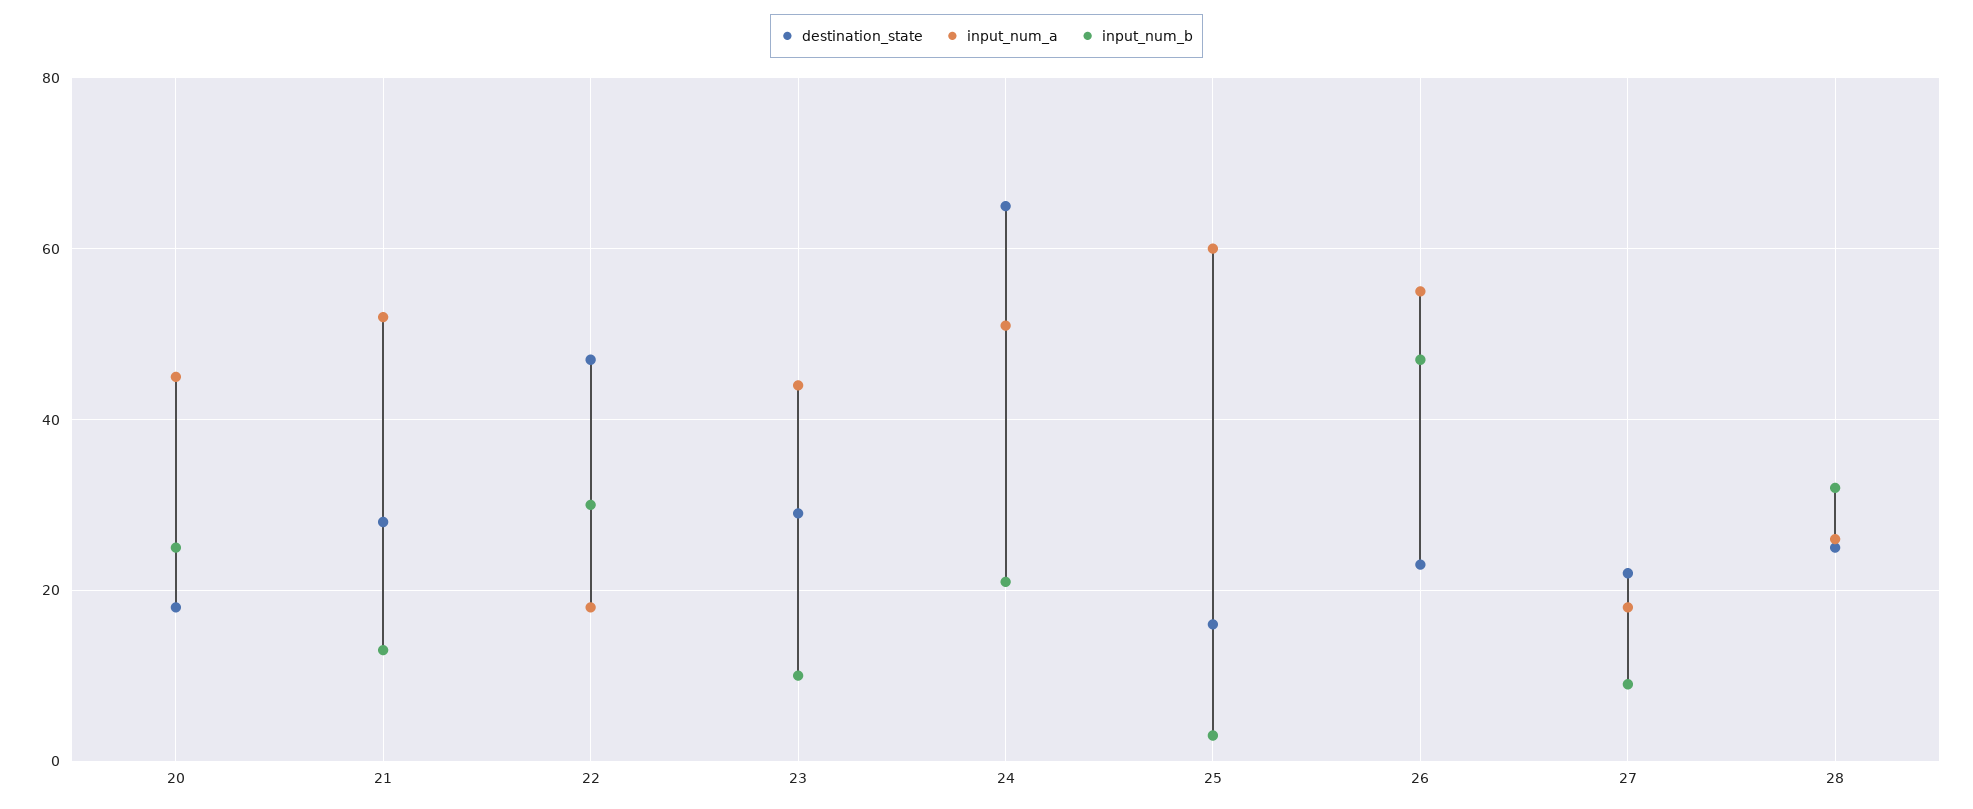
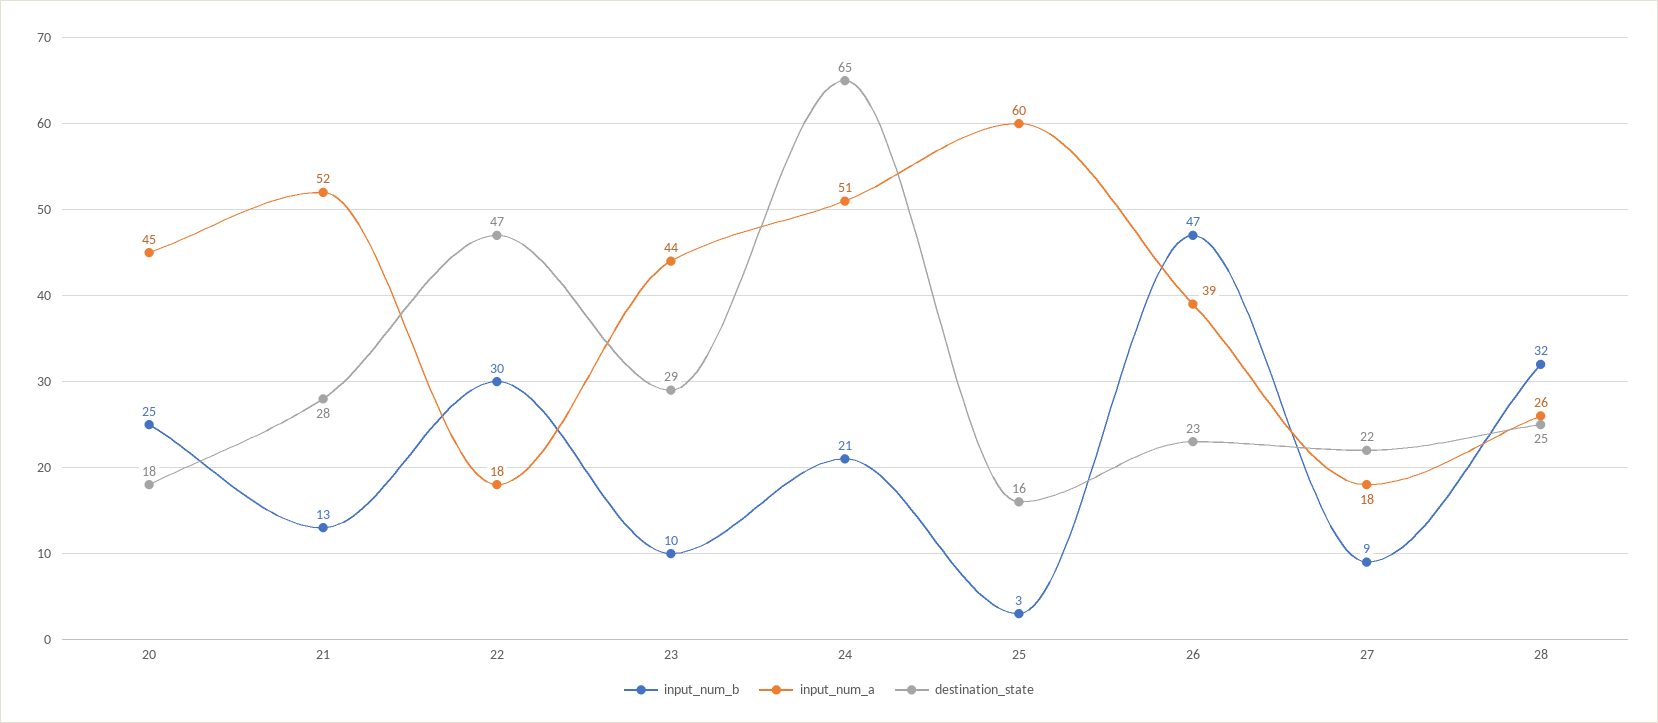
  {
    "destination_state": {
      "20": 18,
      "21": 28,
      "22": 47,
      "23": 29,
      "24": 65,
      "25": 16,
      "26": 23,
      "27": 22,
      "28": 25
    },
    "input_num_a": {
      "20": 45,
      "21": 52,
      "22": 18,
      "23": 44,
      "24": 51,
      "25": 60,
-     "26": 55,
+     "26": 39,
      "27": 18,
      "28": 26
    },
    "input_num_b": {
      "20": 25,
      "21": 13,
      "22": 30,
      "23": 10,
      "24": 21,
      "25": 3,
      "26": 47,
      "27": 9,
      "28": 32
    }
  }

